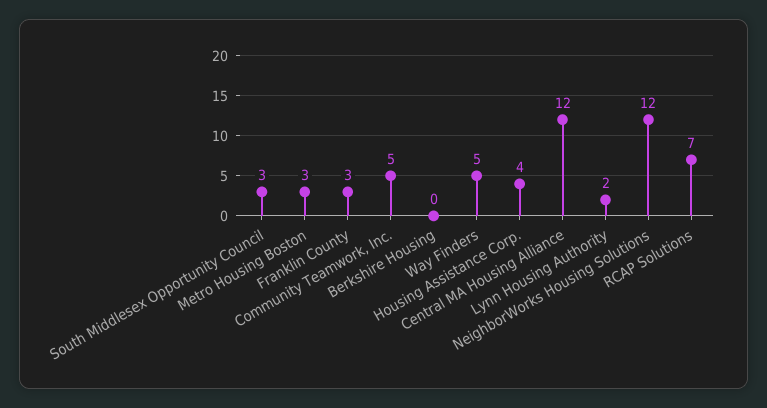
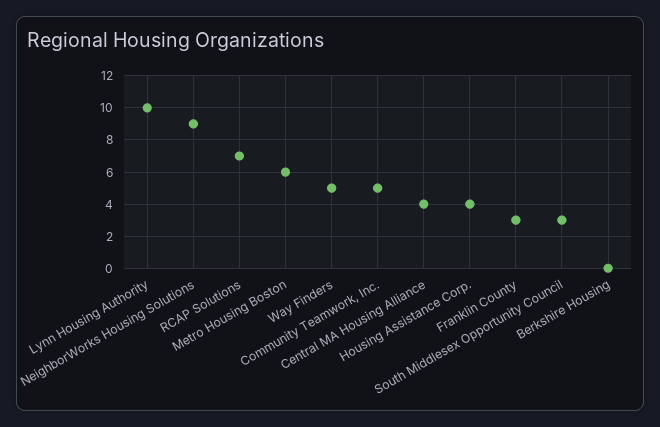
  {
    "South Middlesex Opportunity Council": 3,
-   "Metro Housing Boston": 3,
+   "Metro Housing Boston": 6,
    "Franklin County": 3,
    "Community Teamwork, Inc.": 5,
    "Berkshire Housing": 0,
    "Way Finders": 5,
    "Housing Assistance Corp.": 4,
-   "Central MA Housing Alliance": 12,
+   "Central MA Housing Alliance": 4,
-   "Lynn Housing Authority": 2,
+   "Lynn Housing Authority": 10,
-   "NeighborWorks Housing Solutions": 12,
+   "NeighborWorks Housing Solutions": 9,
    "RCAP Solutions": 7
  }

